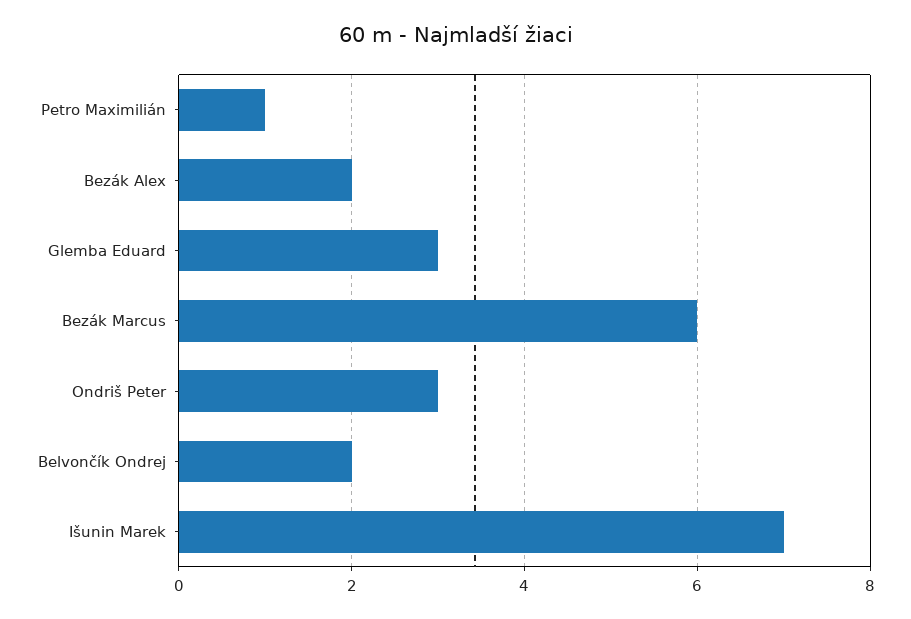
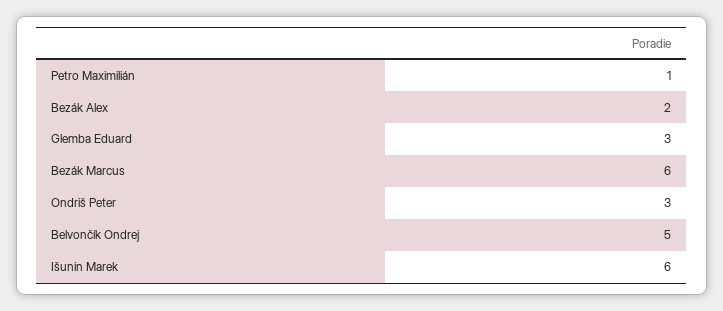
  {
    "Petro Maximilián": 1,
    "Bezák Alex": 2,
    "Glemba Eduard": 3,
    "Bezák Marcus": 6,
    "Ondriš Peter": 3,
-   "Belvončík Ondrej": 2,
+   "Belvončík Ondrej": 5,
-   "Išunin Marek": 7
+   "Išunin Marek": 6
  }

